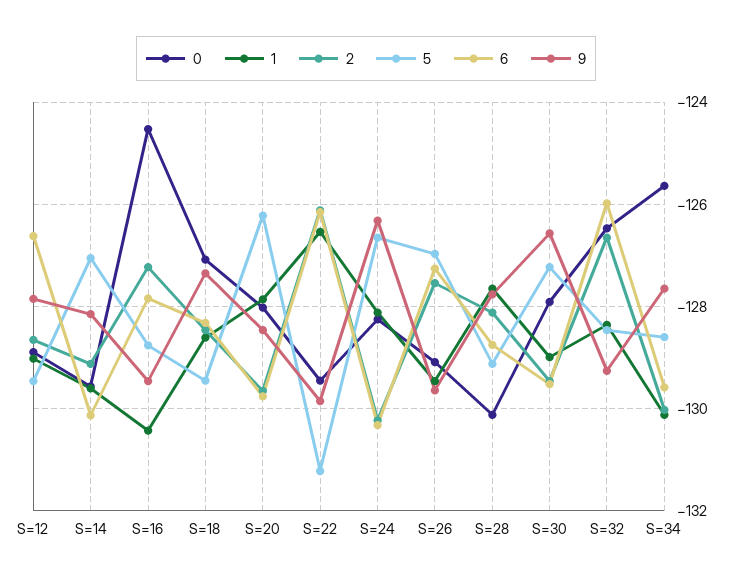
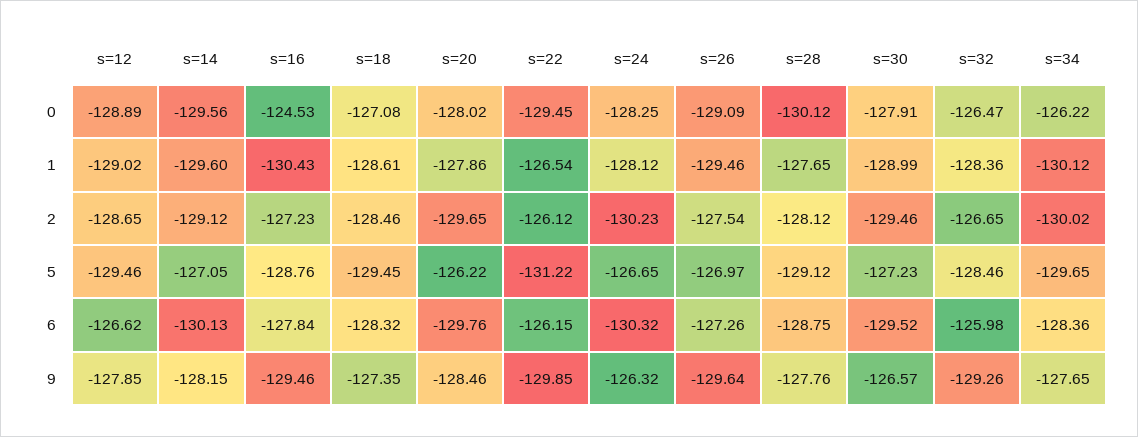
  {
    "0": {
      "S=12": -128.89,
      "S=14": -129.56,
      "S=16": -124.53,
      "S=18": -127.08,
      "S=20": -128.02,
      "S=22": -129.45,
      "S=24": -128.25,
      "S=26": -129.09,
      "S=28": -130.12,
      "S=30": -127.91,
      "S=32": -126.47,
-     "S=34": -125.6
+     "S=34": -126.22
    },
    "1": {
      "S=12": -129.02,
      "S=14": -129.6,
      "S=16": -130.43,
      "S=18": -128.61,
      "S=20": -127.86,
      "S=22": -126.54,
      "S=24": -128.12,
      "S=26": -129.46,
      "S=28": -127.65,
      "S=30": -128.99,
      "S=32": -128.36,
      "S=34": -130.12
    },
    "2": {
      "S=12": -128.65,
      "S=14": -129.12,
      "S=16": -127.23,
      "S=18": -128.46,
      "S=20": -129.65,
      "S=22": -126.12,
      "S=24": -130.23,
      "S=26": -127.54,
      "S=28": -128.12,
      "S=30": -129.46,
      "S=32": -126.65,
      "S=34": -130.02
    },
    "5": {
      "S=12": -129.46,
      "S=14": -127.05,
      "S=16": -128.76,
      "S=18": -129.45,
      "S=20": -126.22,
      "S=22": -131.22,
      "S=24": -126.65,
      "S=26": -126.97,
      "S=28": -129.12,
      "S=30": -127.23,
      "S=32": -128.46,
-     "S=34": -128.6
+     "S=34": -129.65
    },
    "6": {
      "S=12": -126.62,
      "S=14": -130.13,
      "S=16": -127.84,
      "S=18": -128.32,
      "S=20": -129.76,
      "S=22": -126.15,
      "S=24": -130.32,
      "S=26": -127.26,
      "S=28": -128.75,
      "S=30": -129.52,
      "S=32": -125.98,
-     "S=34": -129.6
+     "S=34": -128.36
    },
    "9": {
      "S=12": -127.85,
      "S=14": -128.15,
      "S=16": -129.46,
      "S=18": -127.35,
      "S=20": -128.46,
      "S=22": -129.85,
      "S=24": -126.32,
      "S=26": -129.64,
      "S=28": -127.76,
      "S=30": -126.57,
      "S=32": -129.26,
      "S=34": -127.65
    }
  }

